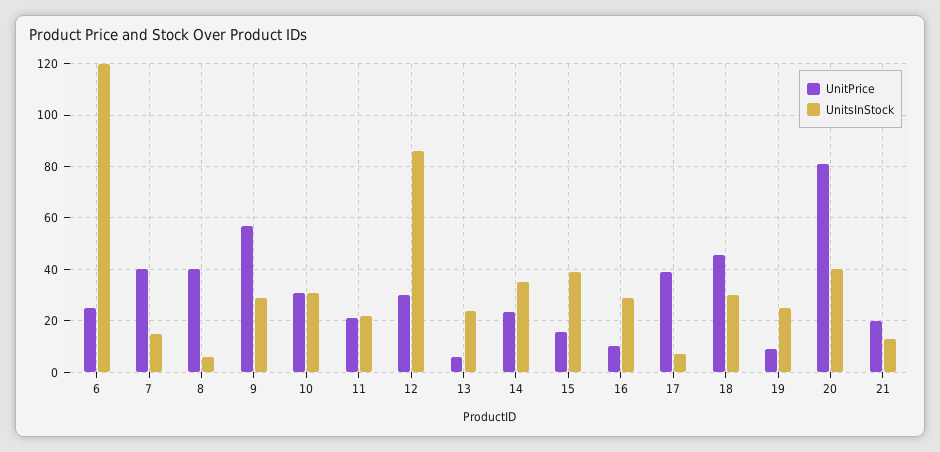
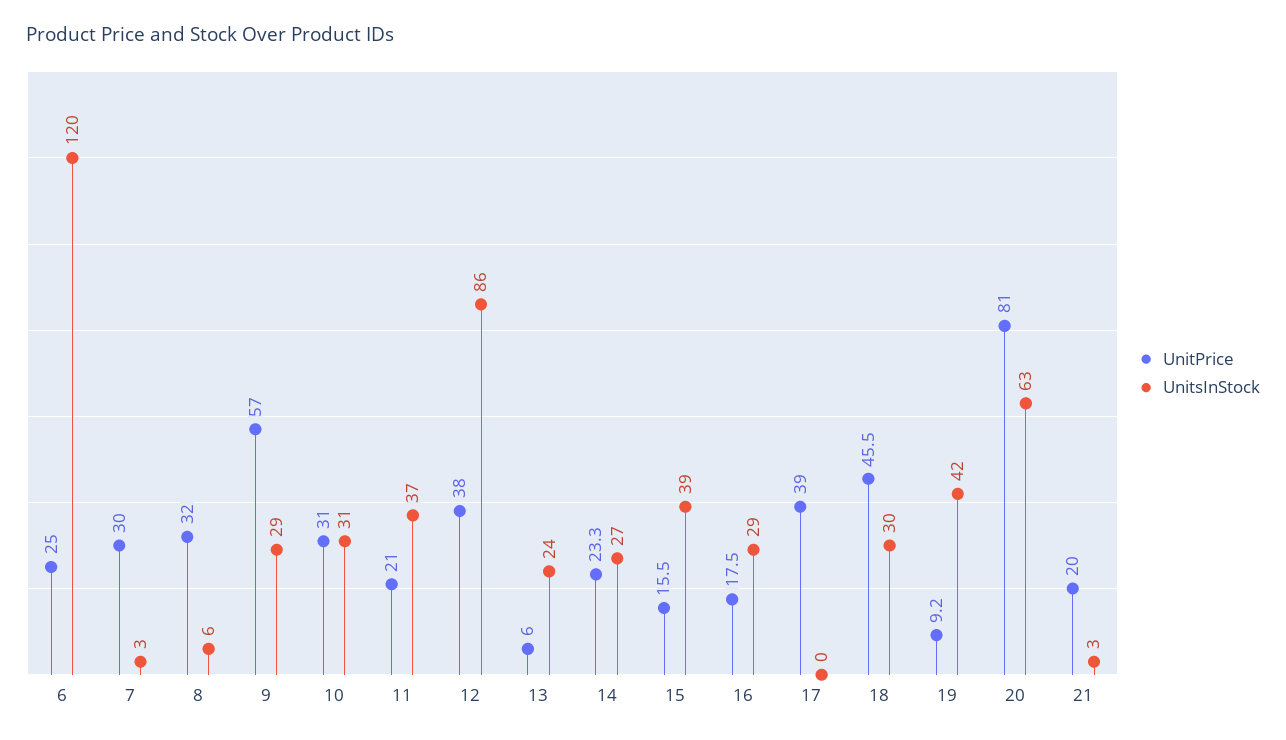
  {
    "UnitPrice": {
      "6": 25,
-     "7": 40,
+     "7": 30,
-     "8": 40,
+     "8": 32,
      "9": 57,
      "10": 31,
      "11": 21,
-     "12": 30,
+     "12": 38,
      "13": 6,
      "14": 23.3,
      "15": 15.5,
-     "16": 10,
+     "16": 17.5,
      "17": 39,
      "18": 45.5,
      "19": 9.2,
      "20": 81,
      "21": 20
    },
    "UnitsInStock": {
      "6": 120,
-     "7": 15,
+     "7": 3,
      "8": 6,
      "9": 29,
      "10": 31,
-     "11": 22.5,
+     "11": 37,
      "12": 86,
      "13": 24,
-     "14": 35,
+     "14": 27,
      "15": 39,
      "16": 29,
-     "17": 7.5,
+     "17": 0,
      "18": 30,
-     "19": 25,
+     "19": 42,
-     "20": 40,
+     "20": 63,
-     "21": 12.5
+     "21": 3
    }
  }

